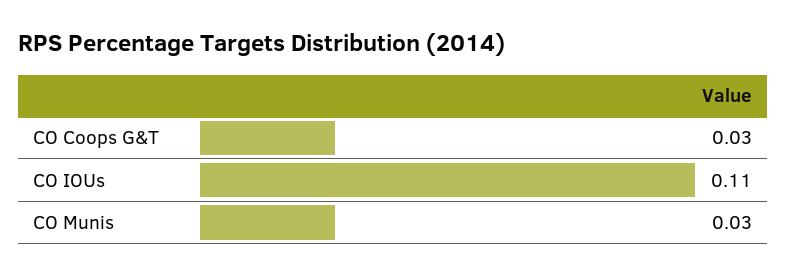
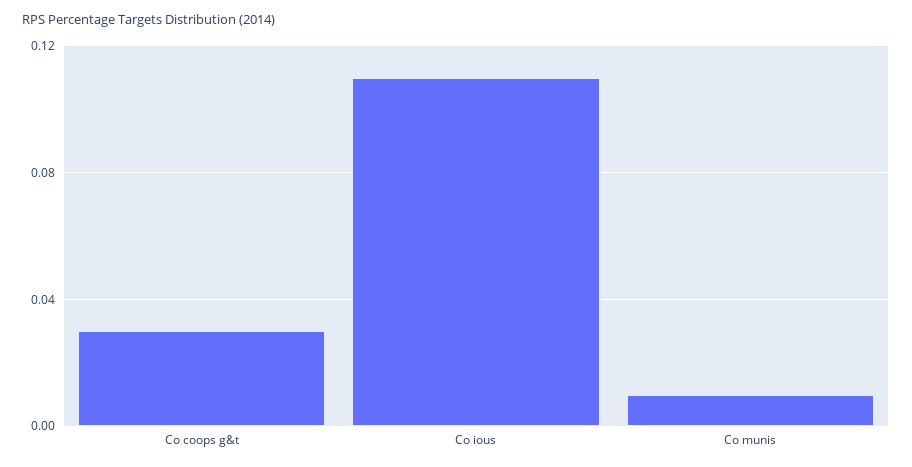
  {
    "CO Coops G&T": 0.03,
    "CO IOUs": 0.11,
-   "CO Munis": 0.03
+   "CO Munis": 0.01
  }

